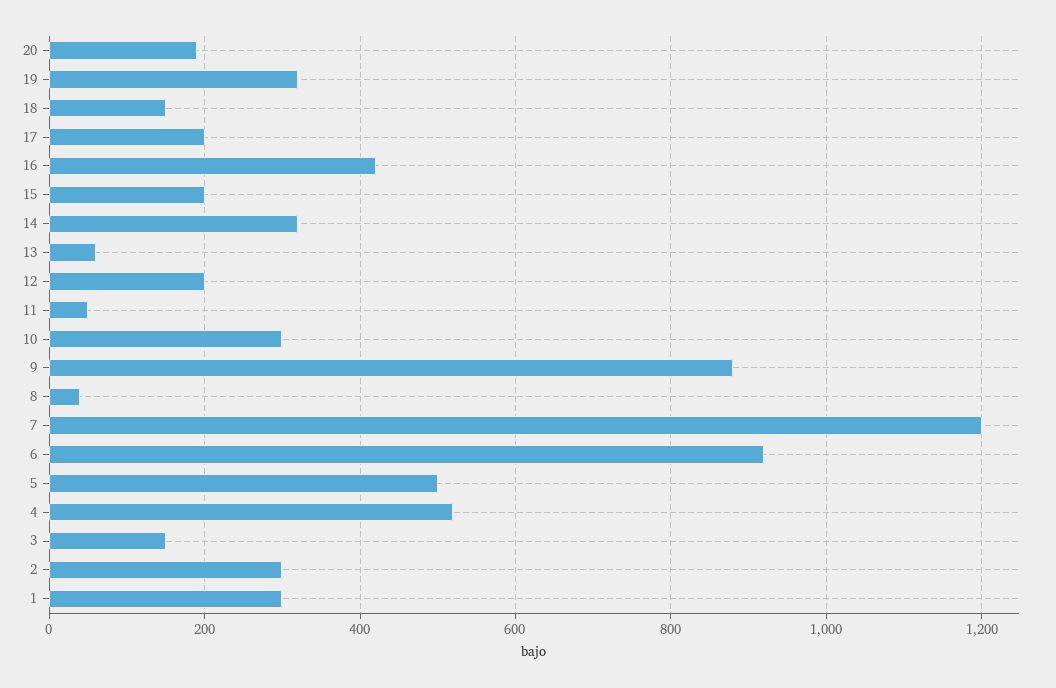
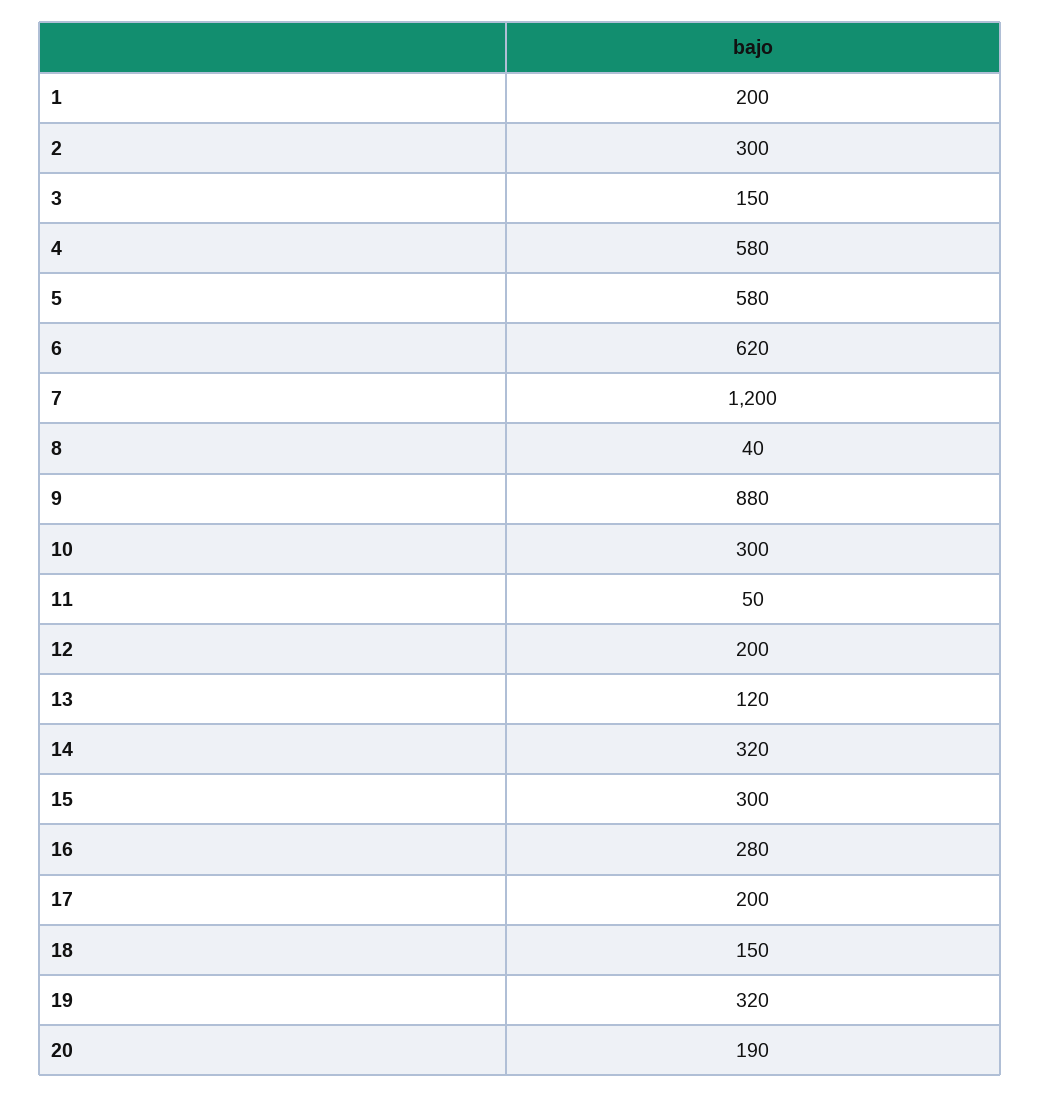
  {
    "20": 190,
    "19": 320,
    "18": 150,
    "17": 200,
-   "16": 420,
+   "16": 280,
-   "15": 200,
+   "15": 300,
    "14": 320,
-   "13": 60,
+   "13": 120,
    "12": 200,
    "11": 50,
    "10": 300,
    "9": 880,
    "8": 40,
    "7": 1200,
-   "6": 920,
+   "6": 620,
-   "5": 500,
+   "5": 580,
-   "4": 520,
+   "4": 580,
    "3": 150,
    "2": 300,
-   "1": 300
+   "1": 200
  }

